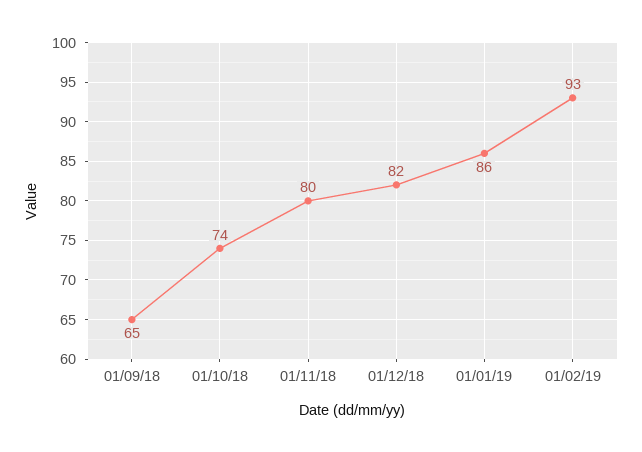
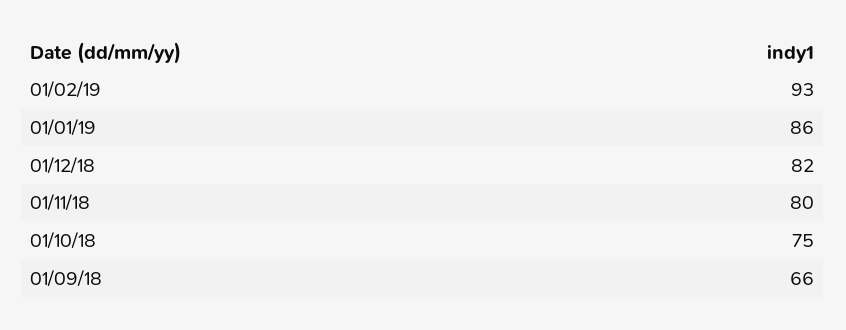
  {
-   "01/09/18": 65,
+   "01/09/18": 66,
-   "01/10/18": 74,
+   "01/10/18": 75,
    "01/11/18": 80,
    "01/12/18": 82,
    "01/01/19": 86,
    "01/02/19": 93
  }

